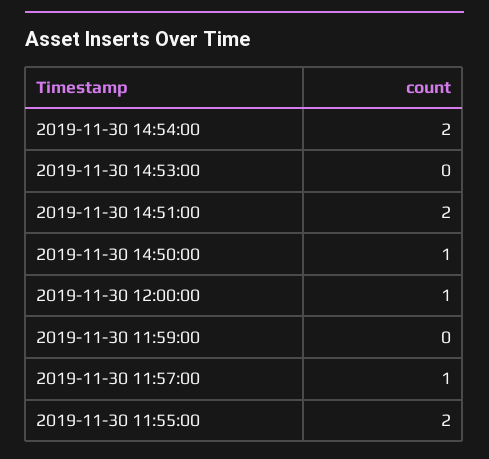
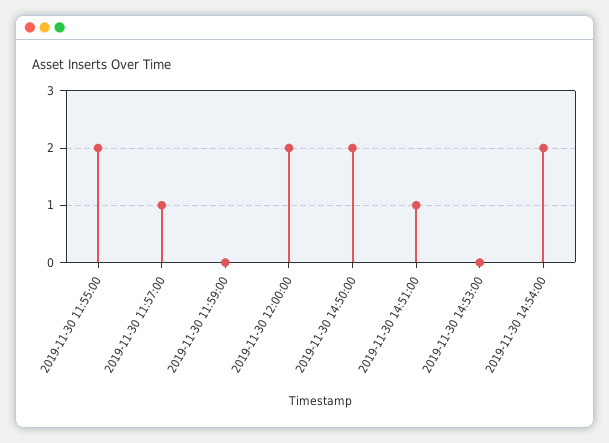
  {
    "2019-11-30 14:54:00": 2,
    "2019-11-30 14:53:00": 0,
-   "2019-11-30 14:51:00": 2,
+   "2019-11-30 14:51:00": 1,
-   "2019-11-30 14:50:00": 1,
+   "2019-11-30 14:50:00": 2,
-   "2019-11-30 12:00:00": 1,
+   "2019-11-30 12:00:00": 2,
    "2019-11-30 11:59:00": 0,
    "2019-11-30 11:57:00": 1,
    "2019-11-30 11:55:00": 2
  }

